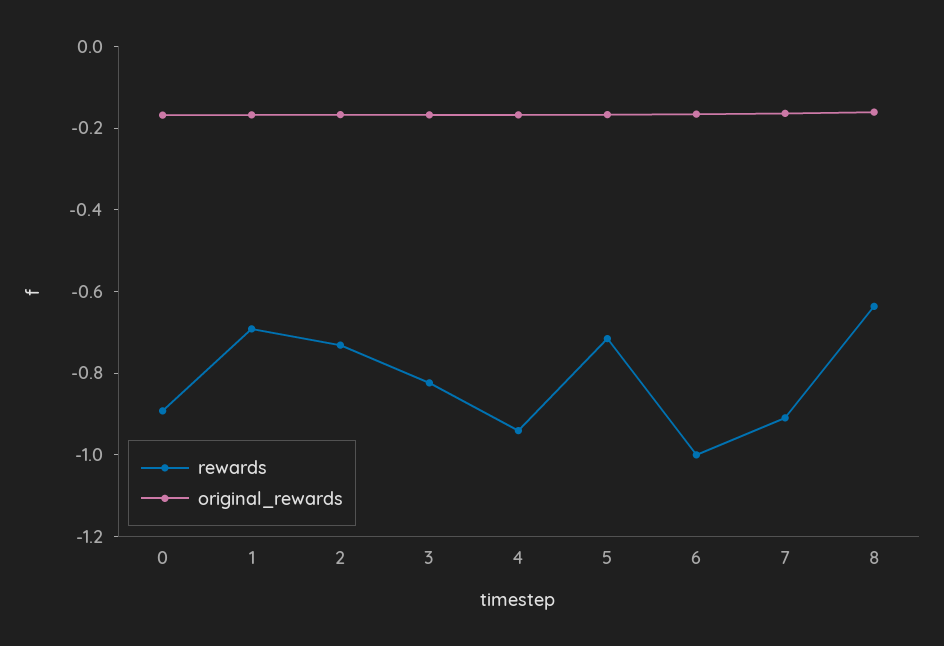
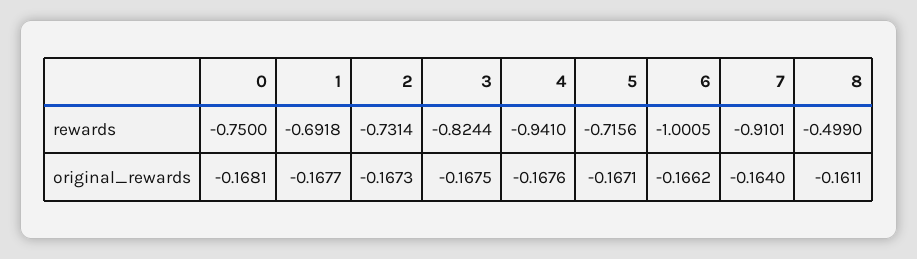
  {
    "rewards": {
-     "0": -0.9,
+     "0": -0.75,
      "1": -0.6918,
      "2": -0.7314,
      "3": -0.8244,
      "4": -0.941,
      "5": -0.7156,
      "6": -1.0005,
      "7": -0.9101,
-     "8": -0.65
+     "8": -0.499
    },
    "original_rewards": {
      "0": -0.1681,
      "1": -0.1677,
      "2": -0.1673,
      "3": -0.1675,
      "4": -0.1676,
      "5": -0.1671,
      "6": -0.1662,
      "7": -0.164,
      "8": -0.1611
    }
  }

